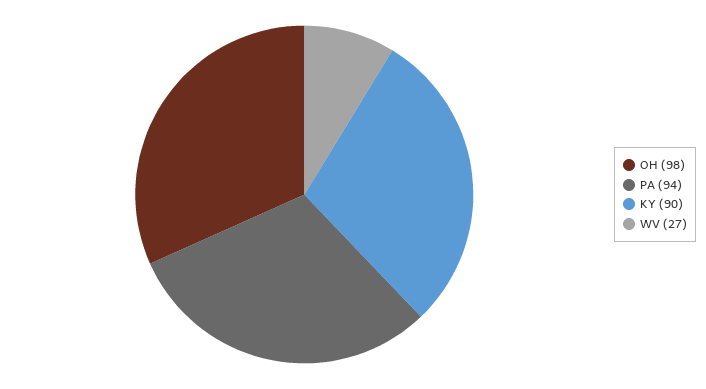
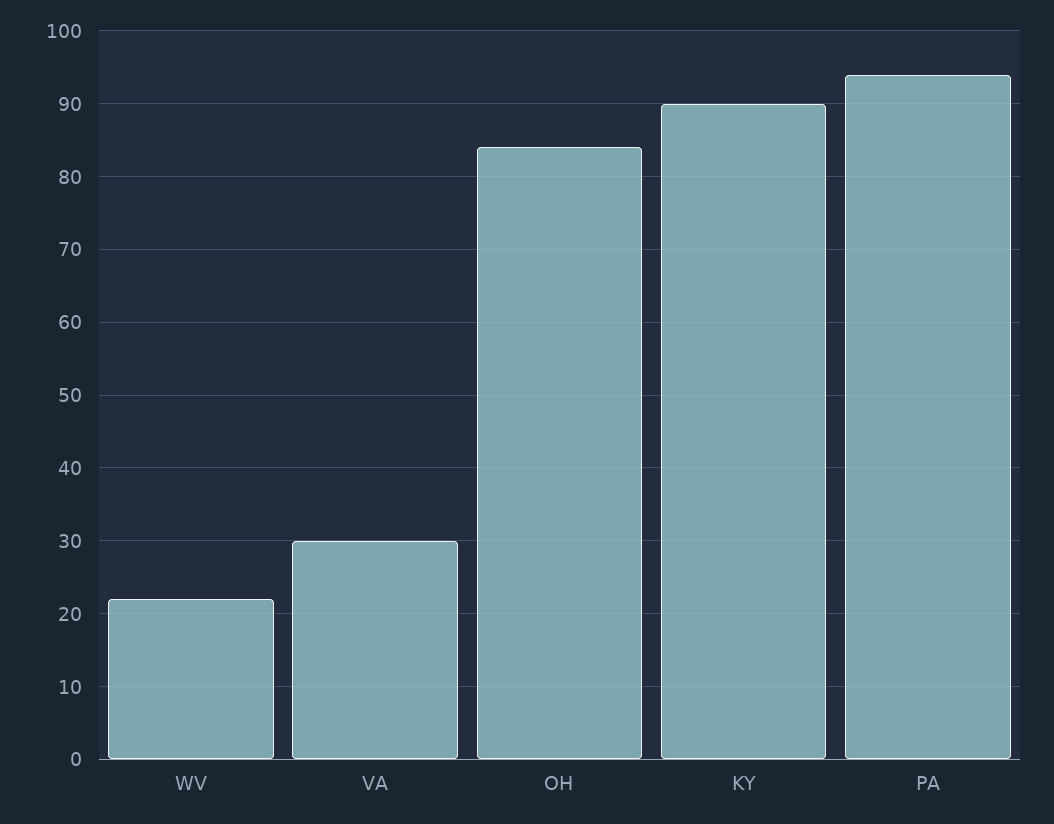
  {
-   "OH": 98,
+   "OH": 84,
    "PA": 94,
    "KY": 90,
-   "WV": 27
+   "WV": 22,
+   "VA": 30
  }

